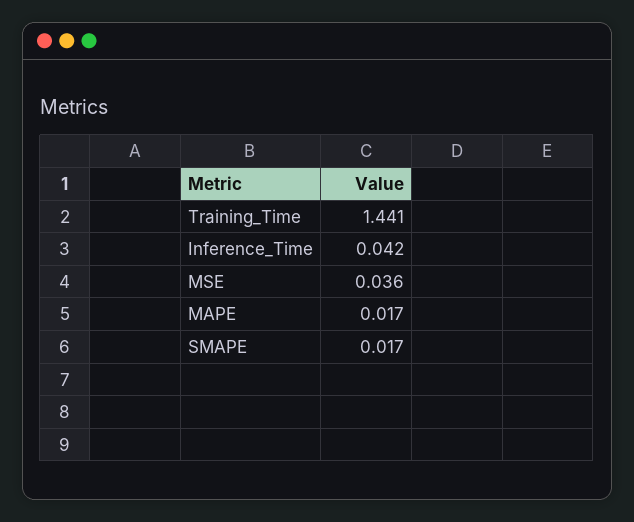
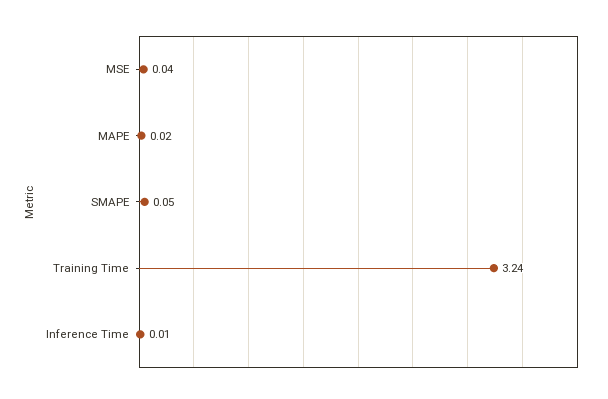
  {
-   "Training_Time": 1.441,
+   "Training_Time": 3.24,
-   "Inference_Time": 0.042,
+   "Inference_Time": 0.01,
    "MSE": 0.036,
    "MAPE": 0.017,
-   "SMAPE": 0.017
+   "SMAPE": 0.05
  }

